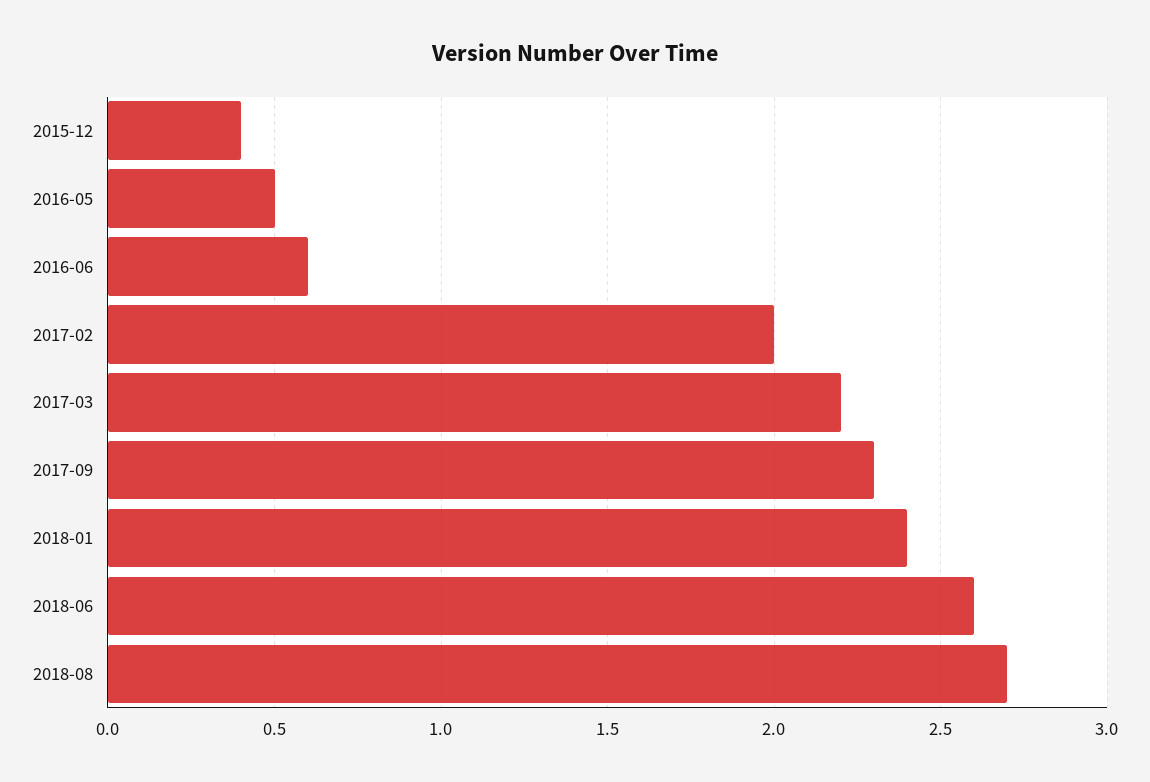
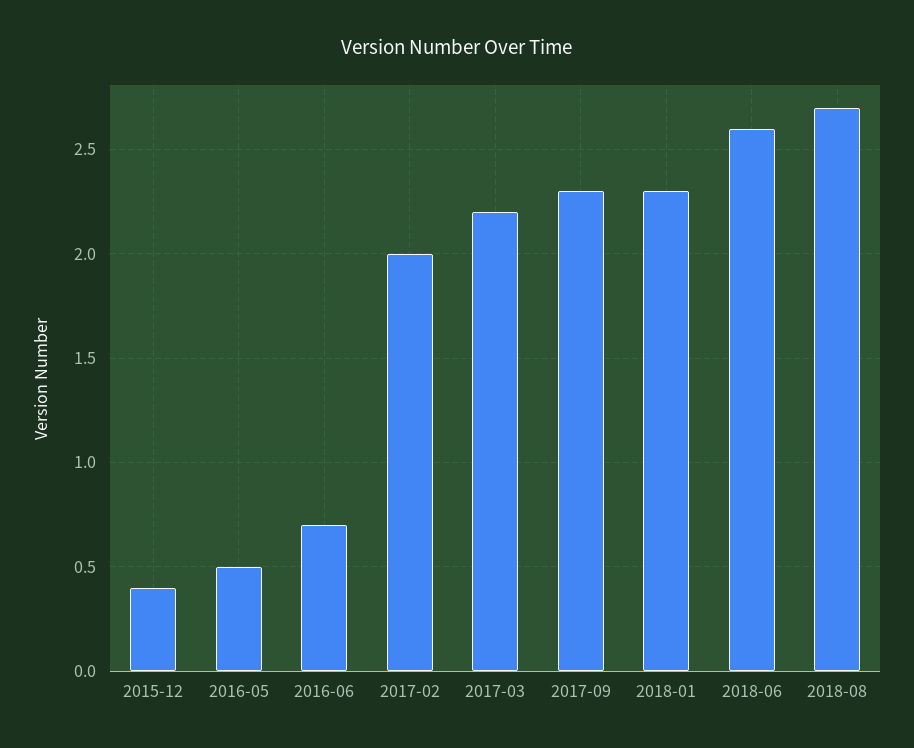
  {
    "2015-12": 0.4,
    "2016-05": 0.5,
-   "2016-06": 0.6,
+   "2016-06": 0.7,
    "2017-02": 2,
    "2017-03": 2.2,
    "2017-09": 2.3,
-   "2018-01": 2.4,
+   "2018-01": 2.3,
    "2018-06": 2.6,
    "2018-08": 2.7
  }

